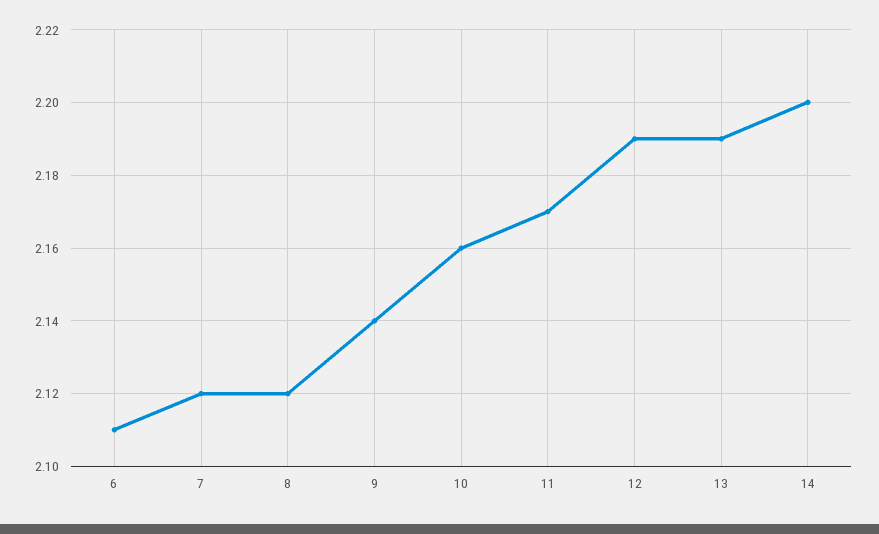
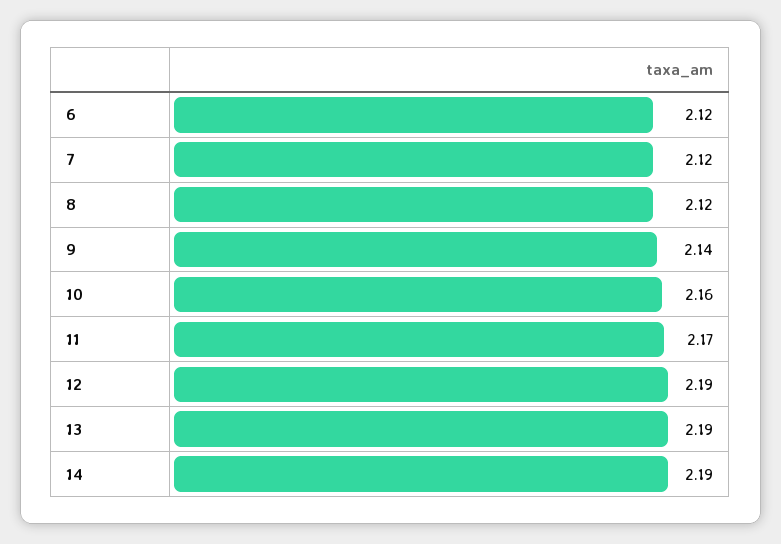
  {
-   "6": 2.11,
+   "6": 2.12,
    "7": 2.12,
    "8": 2.12,
    "9": 2.14,
    "10": 2.16,
    "11": 2.17,
    "12": 2.19,
    "13": 2.19,
-   "14": 2.2
+   "14": 2.19
  }

